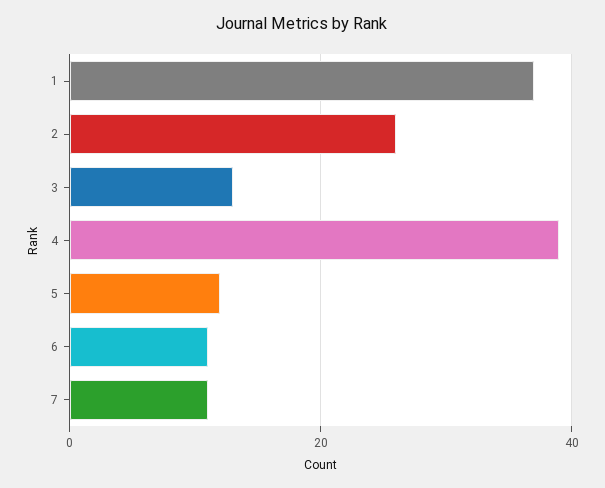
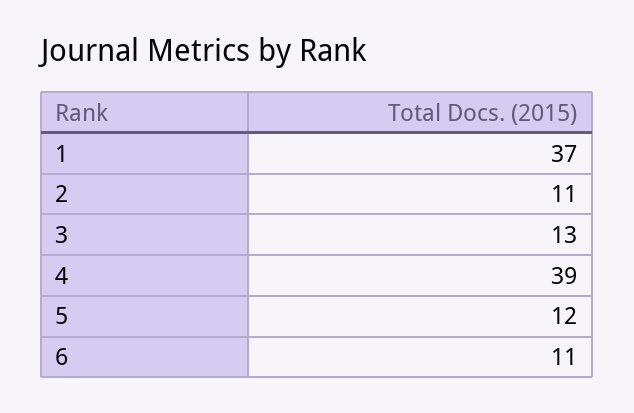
  {
    "1": 37,
-   "2": 25,
+   "2": 11,
    "3": 13,
    "4": 39,
    "5": 12,
-   "6": 11,
+   "6": 11
-   "7": 10
  }

